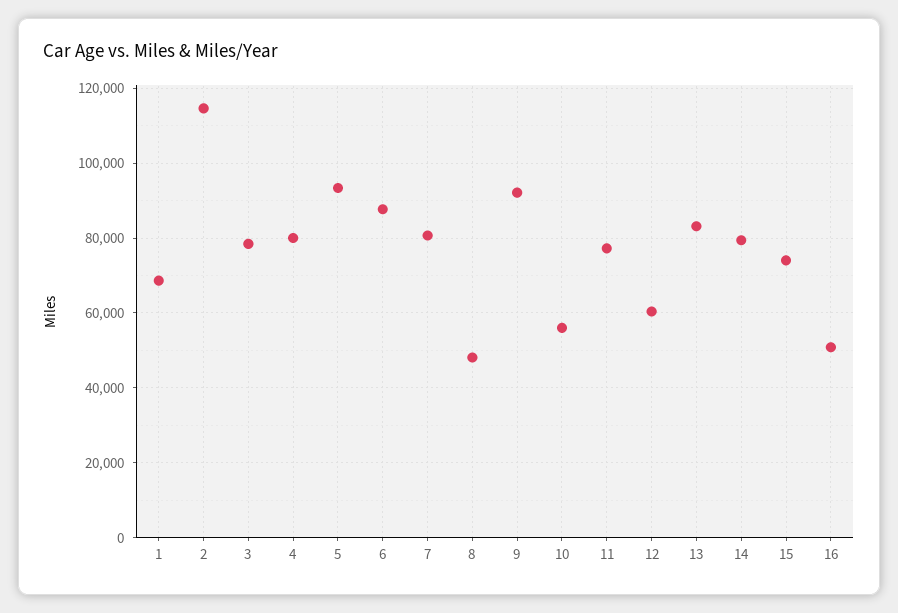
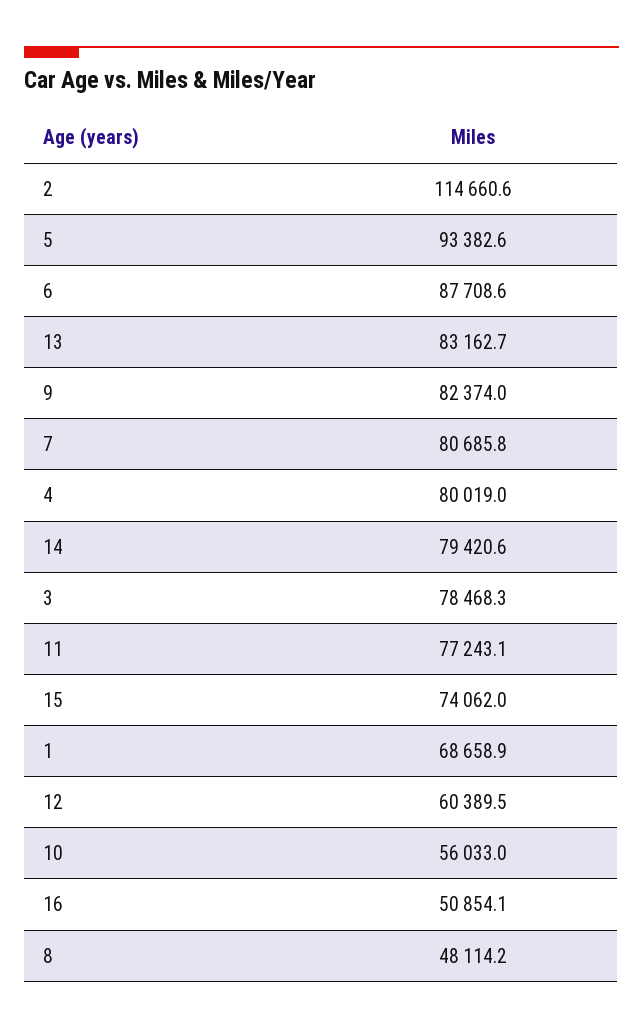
  {
    "1": 68658.9,
    "2": 114660.6,
    "3": 78468.3,
    "4": 80019,
    "5": 93382.6,
    "6": 87708.6,
    "7": 80685.8,
    "8": 48114.2,
-   "9": 92000,
+   "9": 82374,
    "10": 56033,
    "11": 77243.1,
    "12": 60389.5,
    "13": 83162.7,
    "14": 79420.6,
    "15": 74062,
    "16": 50854.1
  }

